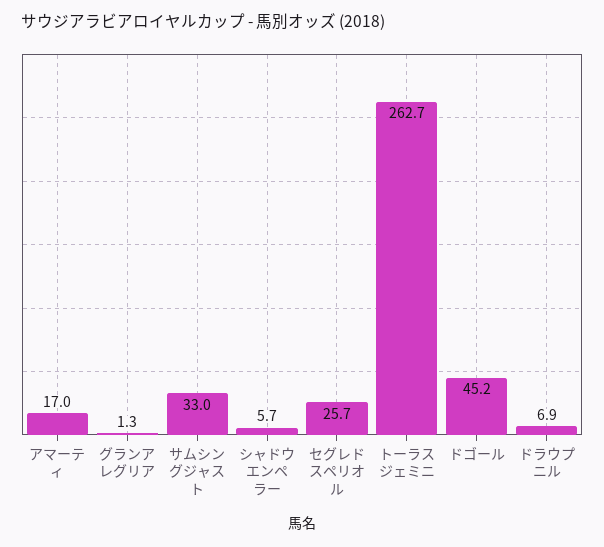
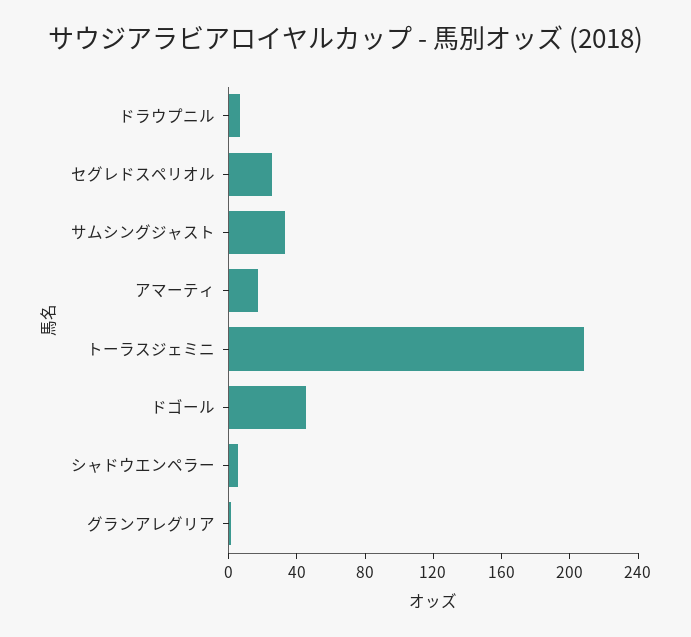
  {
    "アマーティ": 17,
    "グランアレグリア": 1.3,
    "サムシングジャスト": 33,
    "シャドウエンペラー": 5.7,
    "セグレドスペリオル": 25.7,
-   "トーラスジェミニ": 262.7,
+   "トーラスジェミニ": 210,
    "ドゴール": 45.2,
    "ドラウプニル": 6.9
  }

